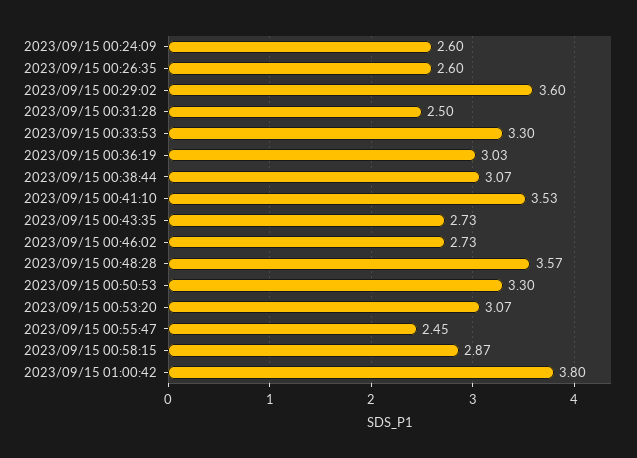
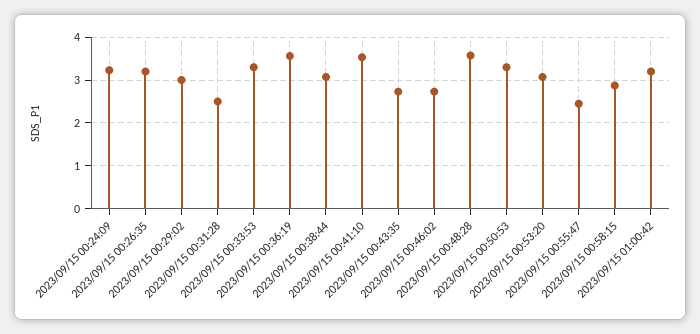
  {
-   "2023/09/15 00:24:09": 2.6,
+   "2023/09/15 00:24:09": 3.2,
-   "2023/09/15 00:26:35": 2.6,
+   "2023/09/15 00:26:35": 3.2,
-   "2023/09/15 00:29:02": 3.6,
+   "2023/09/15 00:29:02": 3,
    "2023/09/15 00:31:28": 2.5,
    "2023/09/15 00:33:53": 3.3,
-   "2023/09/15 00:36:19": 3.03,
+   "2023/09/15 00:36:19": 3.6,
    "2023/09/15 00:38:44": 3.07,
    "2023/09/15 00:41:10": 3.53,
    "2023/09/15 00:43:35": 2.73,
    "2023/09/15 00:46:02": 2.73,
    "2023/09/15 00:48:28": 3.57,
    "2023/09/15 00:50:53": 3.3,
    "2023/09/15 00:53:20": 3.07,
    "2023/09/15 00:55:47": 2.45,
    "2023/09/15 00:58:15": 2.87,
-   "2023/09/15 01:00:42": 3.8
+   "2023/09/15 01:00:42": 3.2
  }

